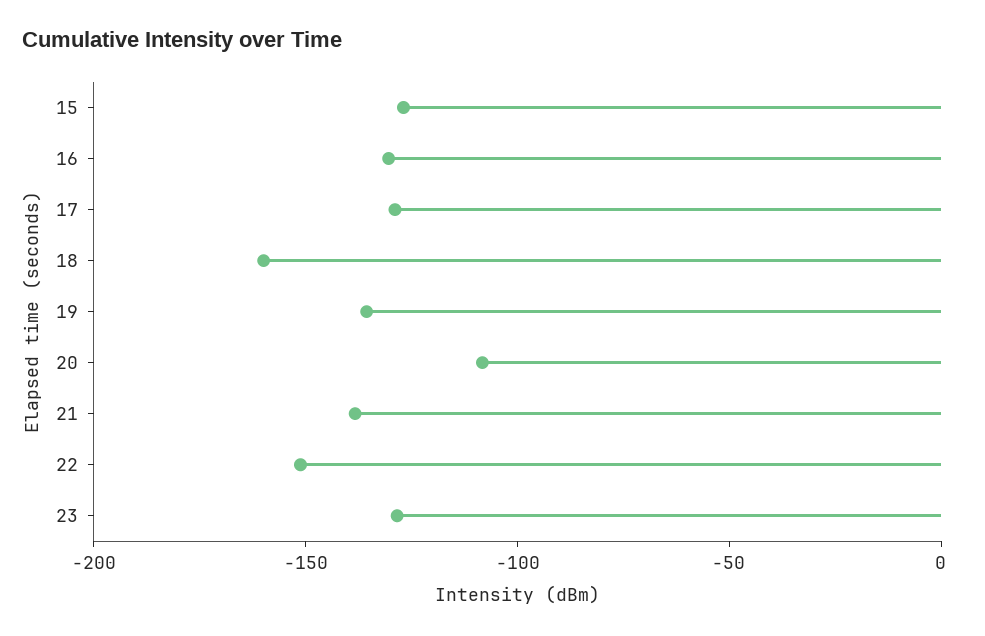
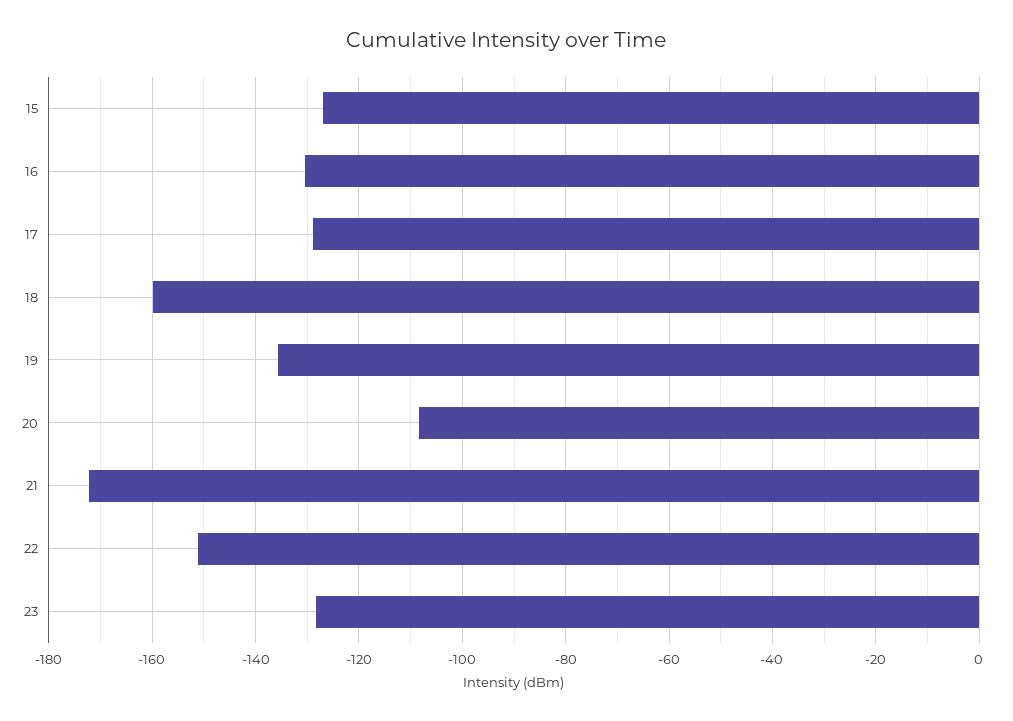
  {
    "15": -126,
    "16": -130,
    "17": -128,
    "18": -160,
    "19": -136,
    "20": -108,
-   "21": -140,
+   "21": -172,
    "22": -152,
    "23": -128
  }

